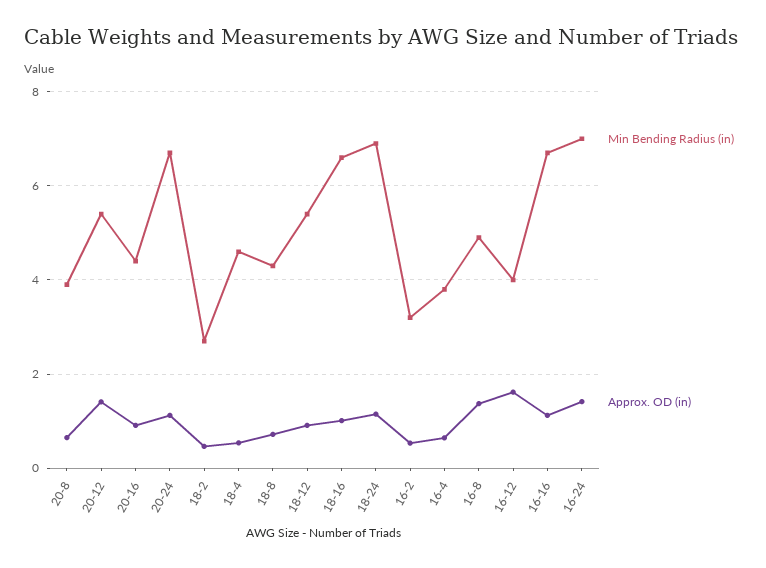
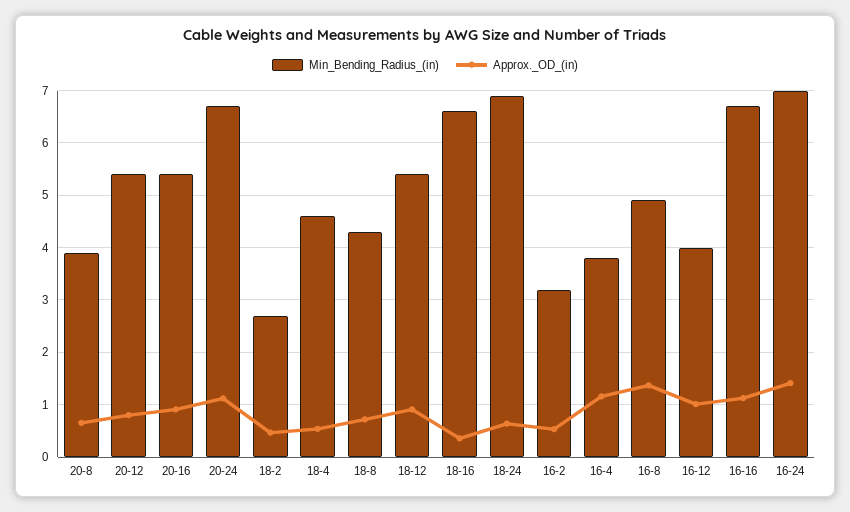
  {
    "Min Bending Radius (in)": {
      "20-8": 4,
      "20-12": 5.4,
-     "20-16": 4.4,
+     "20-16": 5.4,
      "20-24": 6.8,
      "18-2": 2.8,
      "18-4": 4.6,
      "18-8": 4.4,
      "18-12": 5.4,
      "18-16": 6.6,
      "18-24": 7,
      "16-2": 3.2,
      "16-4": 3.8,
      "16-8": 5,
      "16-12": 4,
      "16-16": 6.8,
      "16-24": 7
    },
    "Approx. OD (in)": {
      "20-8": 0.6,
-     "20-12": 1.4,
+     "20-12": 0.8,
      "20-16": 1,
      "20-24": 1.2,
      "18-2": 0.4,
      "18-4": 0.6,
      "18-8": 0.8,
      "18-12": 1,
-     "18-16": 1,
+     "18-16": 0.4,
-     "18-24": 1.2,
+     "18-24": 0.6,
      "16-2": 0.6,
-     "16-4": 0.6,
+     "16-4": 1.2,
      "16-8": 1.4,
-     "16-12": 1.6,
+     "16-12": 1,
      "16-16": 1.2,
      "16-24": 1.4
    }
  }

